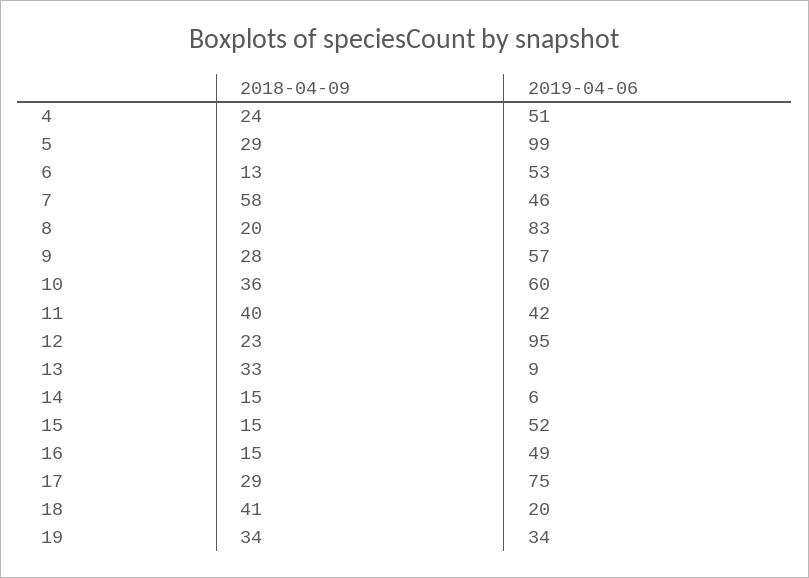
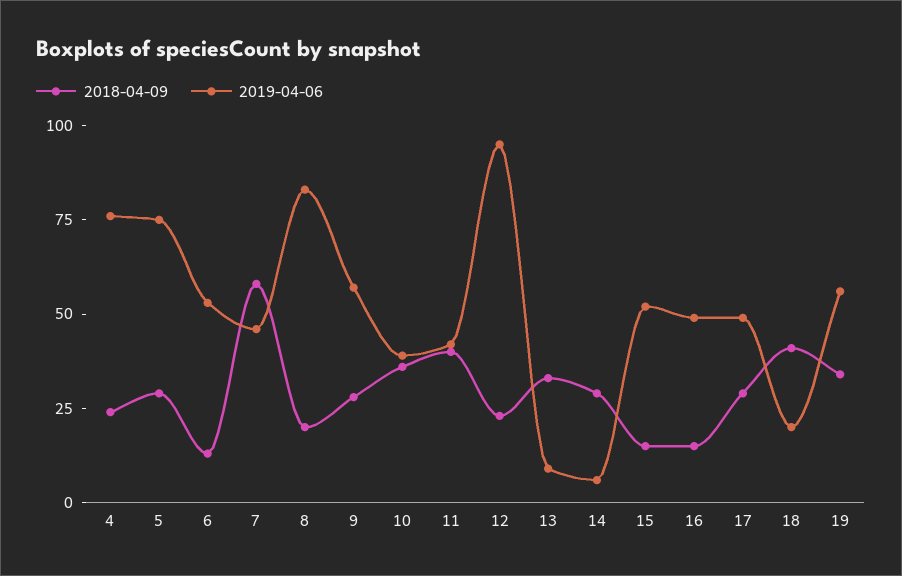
  {
    "2018-04-09": {
      "4": 24,
      "5": 29,
      "6": 13,
      "7": 58,
      "8": 20,
      "9": 28,
      "10": 36,
      "11": 40,
      "12": 23,
      "13": 33,
-     "14": 15,
+     "14": 30,
      "15": 15,
      "16": 15,
      "17": 29,
      "18": 41,
      "19": 34
    },
    "2019-04-06": {
-     "4": 51,
+     "4": 75,
-     "5": 99,
+     "5": 75,
      "6": 53,
      "7": 46,
      "8": 83,
      "9": 57,
-     "10": 60,
+     "10": 40,
      "11": 42,
      "12": 95,
      "13": 9,
      "14": 6,
      "15": 52,
      "16": 49,
-     "17": 75,
+     "17": 50,
      "18": 20,
-     "19": 34
+     "19": 55
    }
  }

